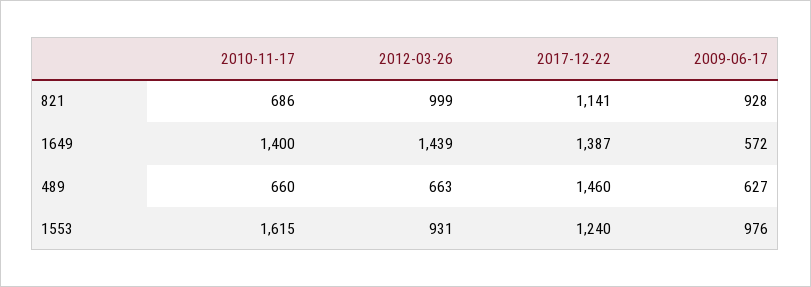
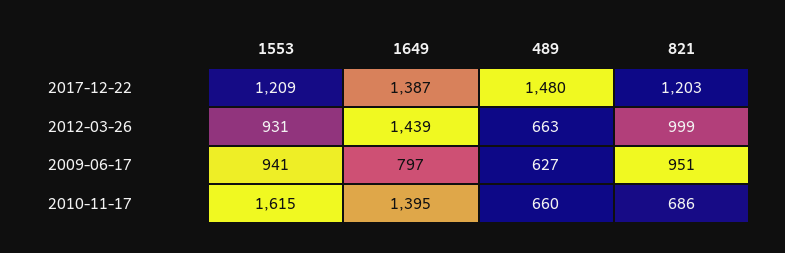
  {
    "2010-11-17": {
      "821": 686,
-     "1649": 1400,
+     "1649": 1395,
      "489": 660,
      "1553": 1615
    },
    "2012-03-26": {
      "821": 999,
      "1649": 1439,
      "489": 663,
      "1553": 931
    },
    "2017-12-22": {
-     "821": 1141,
+     "821": 1203,
      "1649": 1387,
-     "489": 1460,
+     "489": 1480,
-     "1553": 1240
+     "1553": 1209
    },
    "2009-06-17": {
-     "821": 928,
+     "821": 951,
-     "1649": 572,
+     "1649": 797,
      "489": 627,
-     "1553": 976
+     "1553": 941
    }
  }

